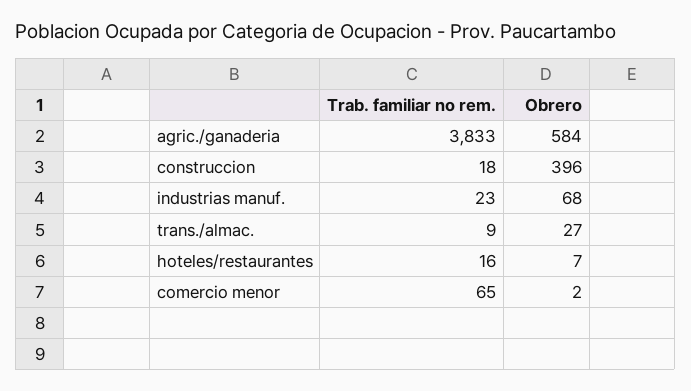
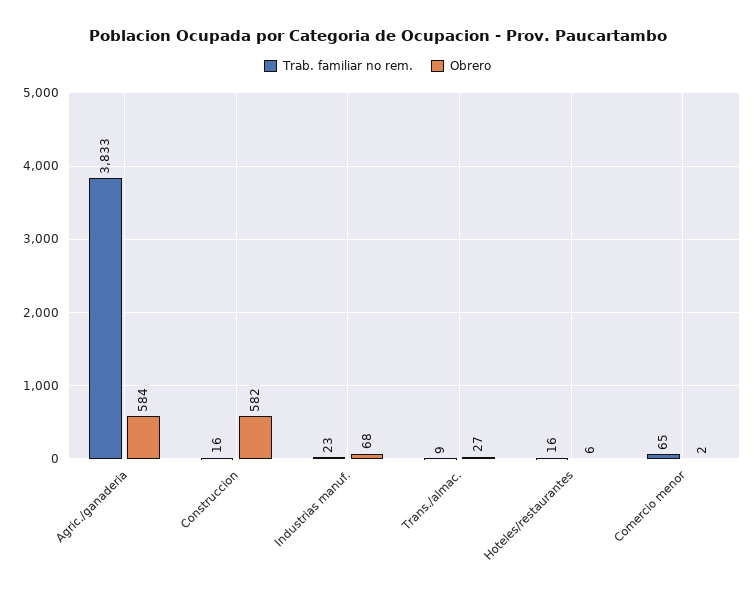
  {
    "Trab. familiar no rem.": {
      "agric./ganaderia": 3833,
-     "construccion": 18,
+     "construccion": 16,
      "industrias manuf.": 23,
      "trans./almac.": 9,
      "hoteles/restaurantes": 16,
      "comercio menor": 65
    },
    "Obrero": {
      "agric./ganaderia": 584,
-     "construccion": 396,
+     "construccion": 582,
      "industrias manuf.": 68,
      "trans./almac.": 27,
-     "hoteles/restaurantes": 7,
+     "hoteles/restaurantes": 6,
      "comercio menor": 2
    }
  }

